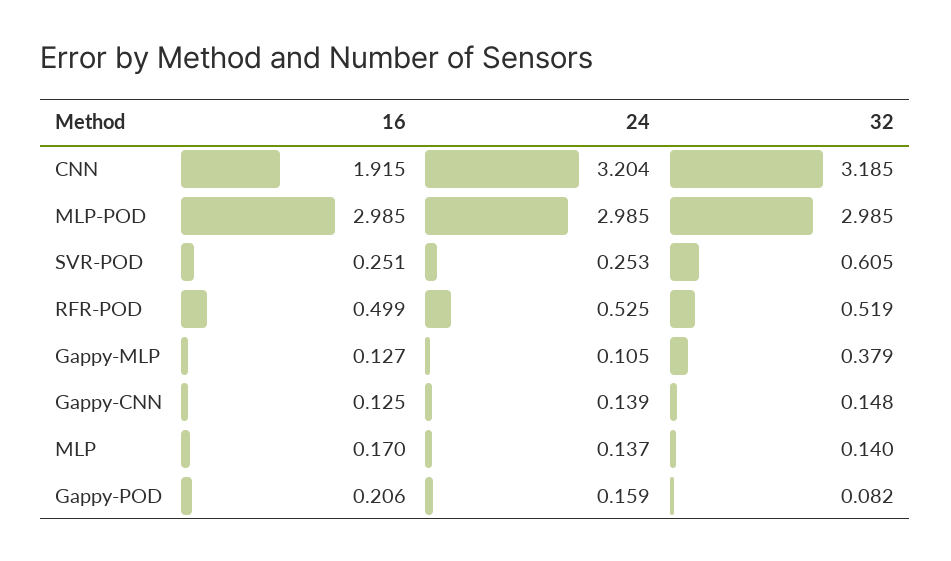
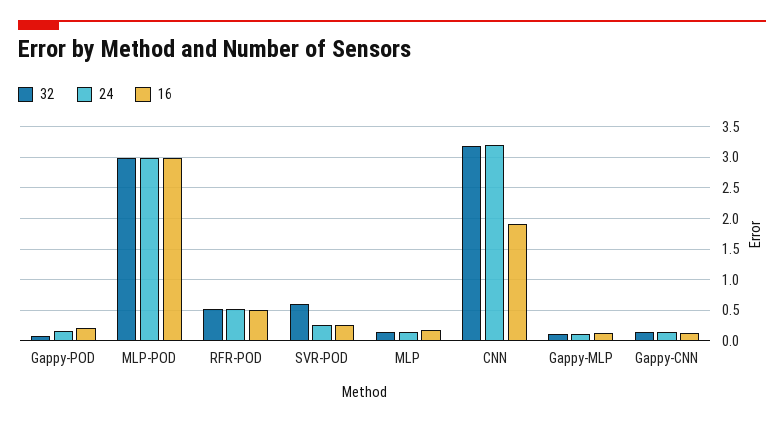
  {
    "16": {
      "CNN": 1.915,
      "MLP-POD": 2.985,
      "SVR-POD": 0.251,
      "RFR-POD": 0.499,
      "Gappy-MLP": 0.127,
      "Gappy-CNN": 0.125,
      "MLP": 0.17,
      "Gappy-POD": 0.206
    },
    "24": {
      "CNN": 3.204,
      "MLP-POD": 2.985,
      "SVR-POD": 0.253,
      "RFR-POD": 0.525,
      "Gappy-MLP": 0.105,
      "Gappy-CNN": 0.139,
      "MLP": 0.137,
      "Gappy-POD": 0.159
    },
    "32": {
      "CNN": 3.185,
      "MLP-POD": 2.985,
      "SVR-POD": 0.605,
      "RFR-POD": 0.519,
-     "Gappy-MLP": 0.379,
+     "Gappy-MLP": 0.1,
      "Gappy-CNN": 0.148,
      "MLP": 0.14,
      "Gappy-POD": 0.082
    }
  }

